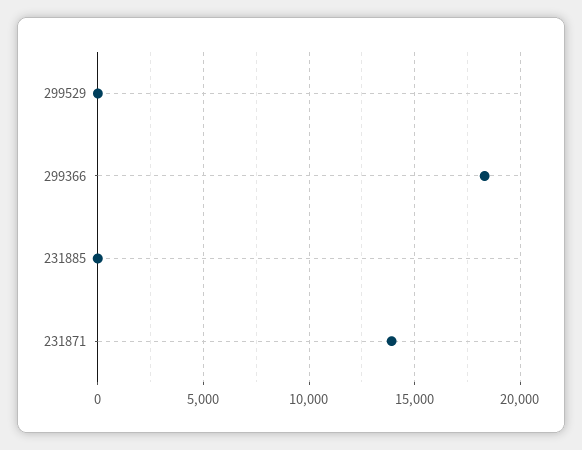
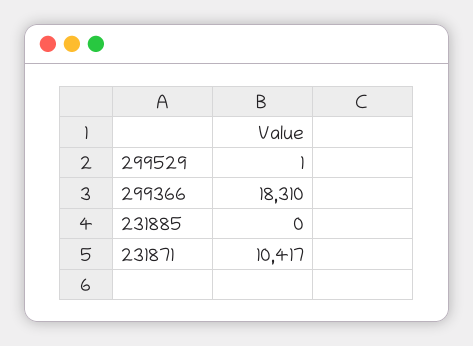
  {
    "299529": 1,
    "299366": 18310,
    "231885": 0,
-   "231871": 14000
+   "231871": 10417
  }

